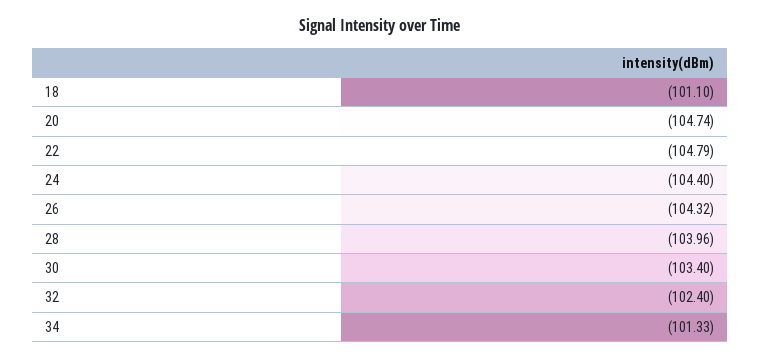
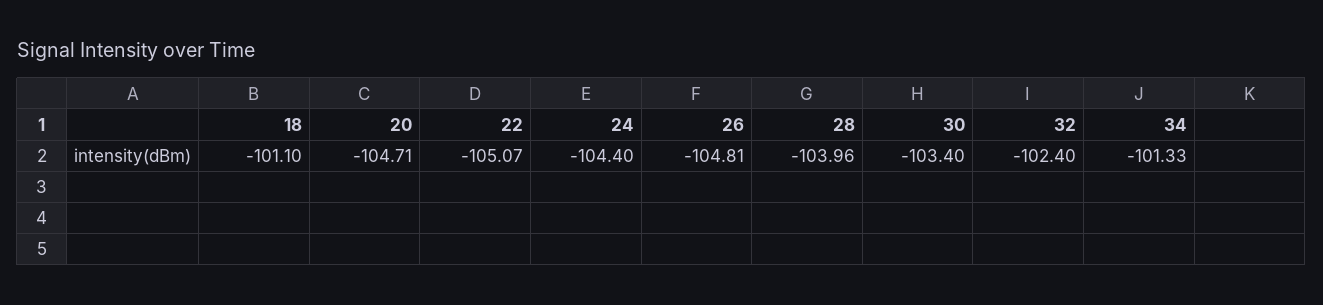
  {
    "18": -101.1,
-   "20": -104.74,
+   "20": -104.71,
-   "22": -104.79,
+   "22": -105.07,
    "24": -104.4,
-   "26": -104.32,
+   "26": -104.81,
    "28": -103.96,
    "30": -103.4,
    "32": -102.4,
    "34": -101.33
  }

